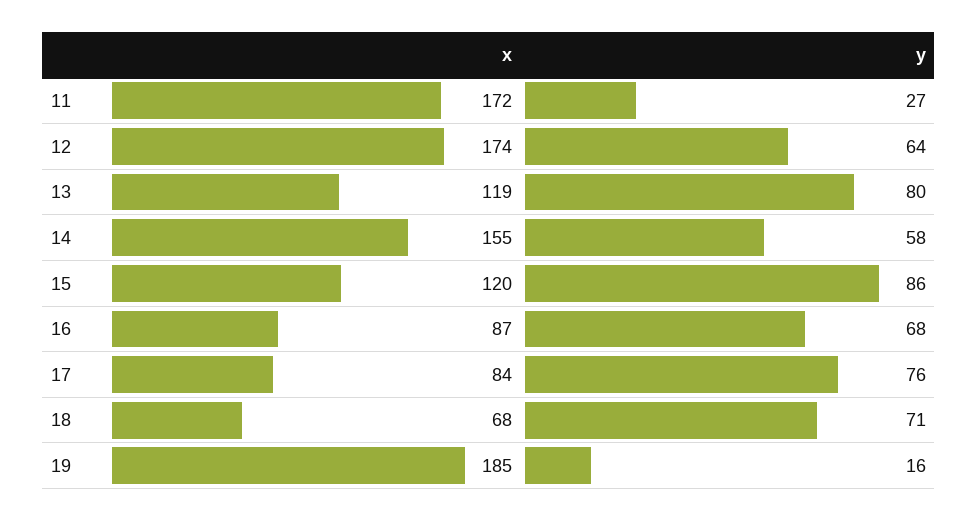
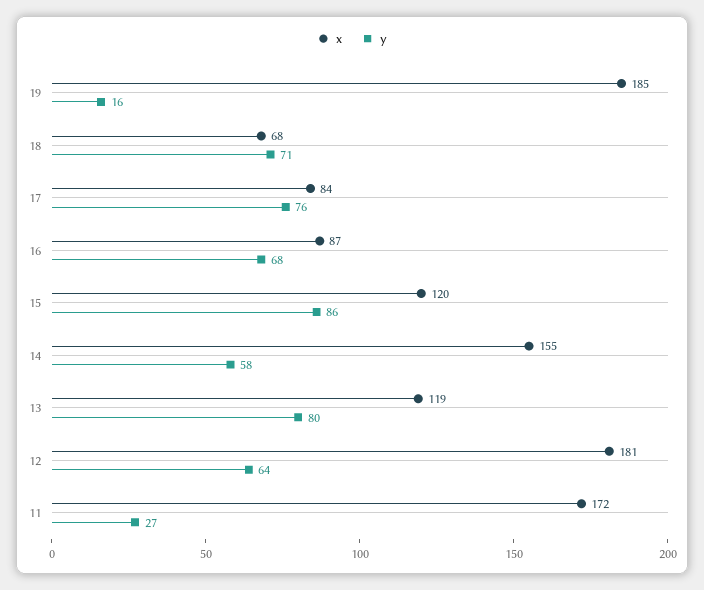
  {
    "x": {
      "11": 172,
-     "12": 174,
+     "12": 181,
      "13": 119,
      "14": 155,
      "15": 120,
      "16": 87,
      "17": 84,
      "18": 68,
      "19": 185
    },
    "y": {
      "11": 27,
      "12": 64,
      "13": 80,
      "14": 58,
      "15": 86,
      "16": 68,
      "17": 76,
      "18": 71,
      "19": 16
    }
  }

